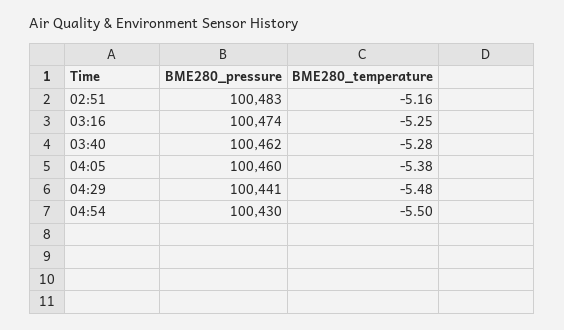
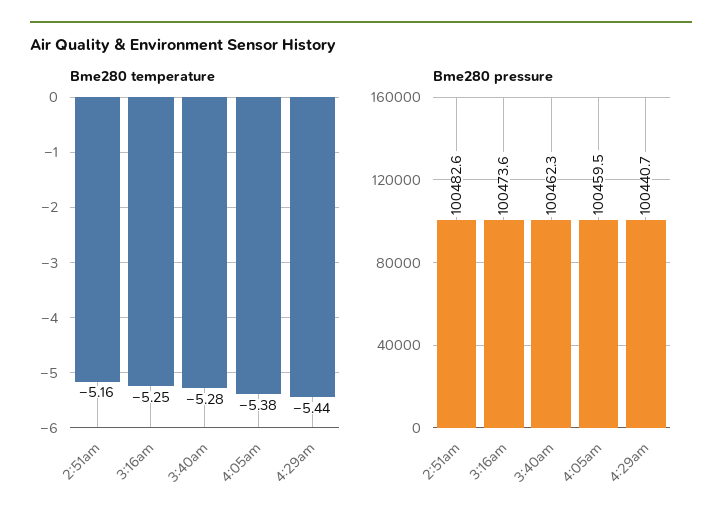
  {
    "BME280_pressure": {
      "02:51": 100482.6,
      "03:16": 100473.6,
      "03:40": 100462.3,
      "04:05": 100459.5,
-     "04:29": 100440.7,
+     "04:29": 100440.7
-     "04:54": 100430
    },
    "BME280_temperature": {
      "02:51": -5.16,
      "03:16": -5.25,
      "03:40": -5.28,
      "04:05": -5.38,
-     "04:29": -5.48,
+     "04:29": -5.44
-     "04:54": -5.5
    }
  }

